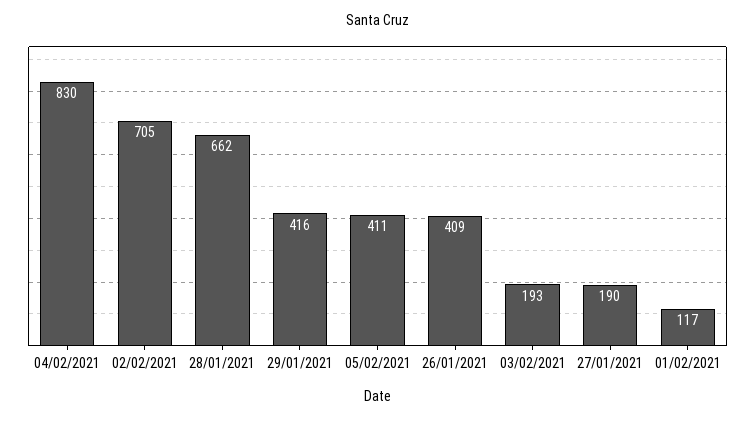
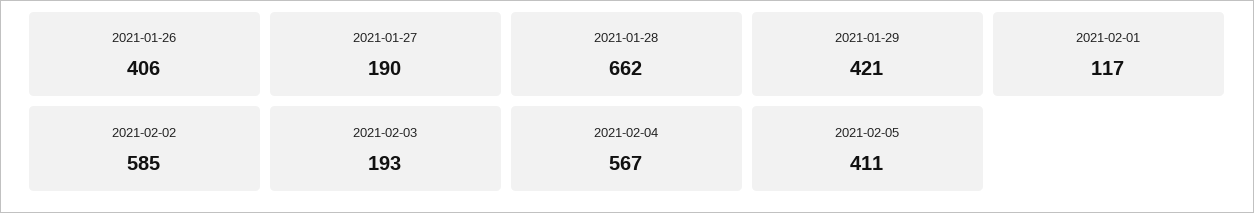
  {
-   "04/02/2021": 830,
+   "04/02/2021": 567,
-   "02/02/2021": 705,
+   "02/02/2021": 585,
    "28/01/2021": 662,
-   "29/01/2021": 416,
+   "29/01/2021": 421,
    "05/02/2021": 411,
-   "26/01/2021": 409,
+   "26/01/2021": 406,
    "03/02/2021": 193,
    "27/01/2021": 190,
    "01/02/2021": 117
  }

